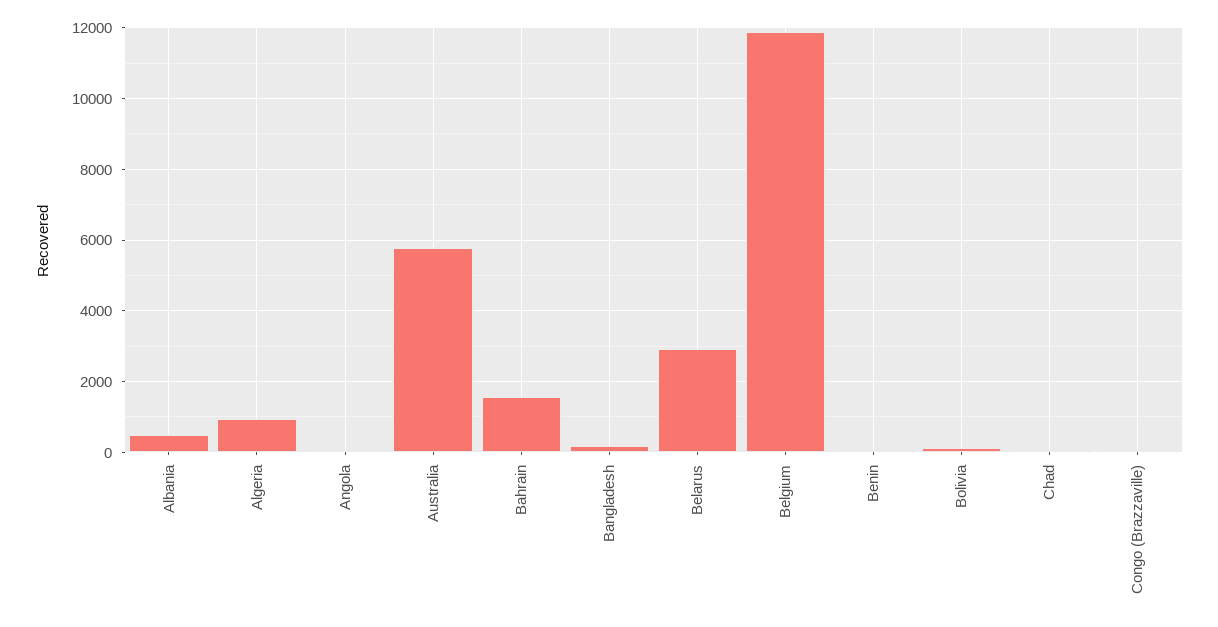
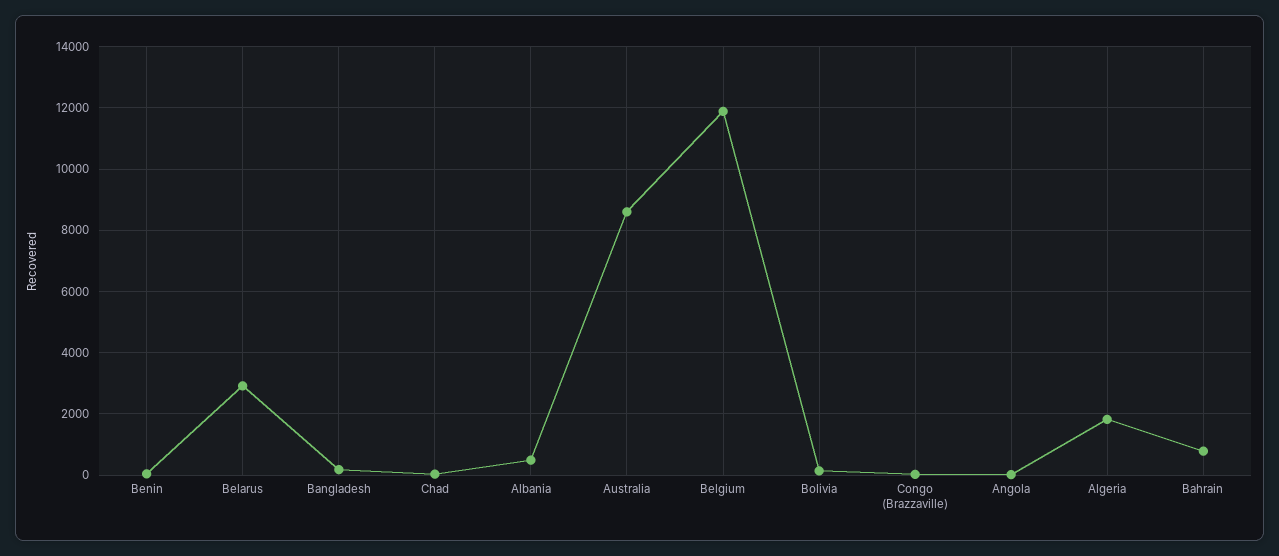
  {
    "Albania": 400,
-   "Algeria": 1000,
+   "Algeria": 1800,
    "Angola": 0,
-   "Australia": 5800,
+   "Australia": 8600,
-   "Bahrain": 1600,
+   "Bahrain": 800,
    "Bangladesh": 200,
    "Belarus": 3000,
    "Belgium": 11800,
    "Benin": 0,
    "Bolivia": 200,
    "Chad": 0,
    "Congo (Brazzaville)": 0
  }

